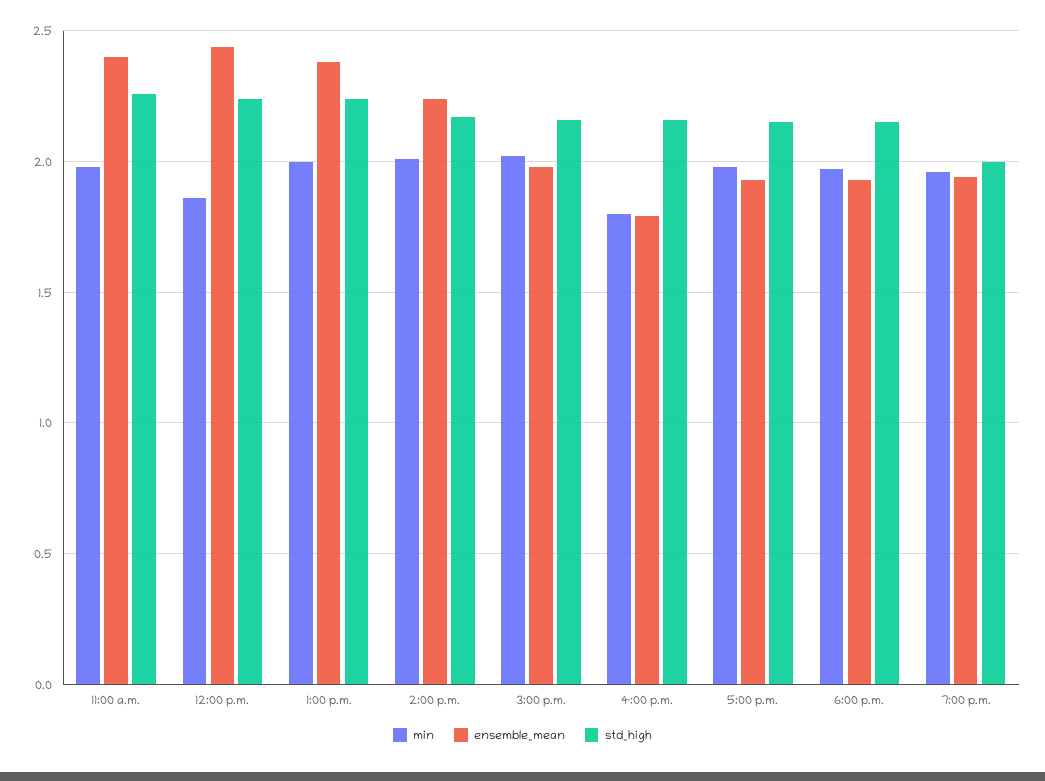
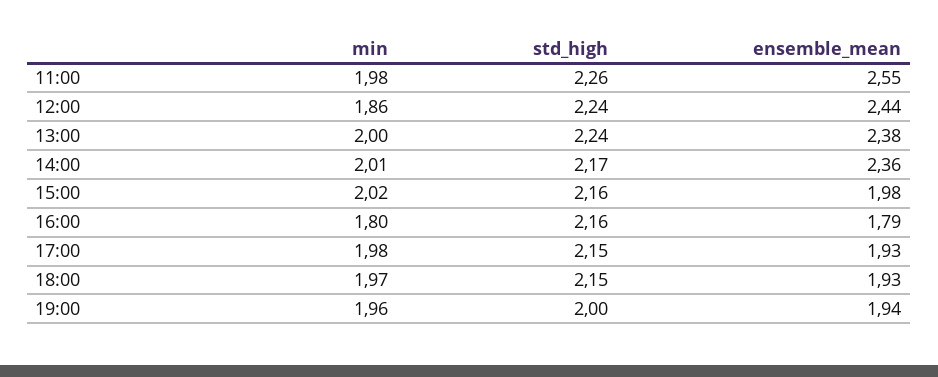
  {
    "min": {
      "11:00 a.m.": 1.98,
      "12:00 p.m.": 1.86,
      "1:00 p.m.": 2,
      "2:00 p.m.": 2.01,
      "3:00 p.m.": 2.02,
      "4:00 p.m.": 1.8,
      "5:00 p.m.": 1.98,
      "6:00 p.m.": 1.97,
      "7:00 p.m.": 1.96
    },
    "ensemble_mean": {
-     "11:00 a.m.": 2.4,
+     "11:00 a.m.": 2.55,
      "12:00 p.m.": 2.44,
      "1:00 p.m.": 2.38,
-     "2:00 p.m.": 2.25,
+     "2:00 p.m.": 2.36,
      "3:00 p.m.": 1.98,
      "4:00 p.m.": 1.79,
      "5:00 p.m.": 1.93,
      "6:00 p.m.": 1.93,
      "7:00 p.m.": 1.94
    },
    "std_high": {
      "11:00 a.m.": 2.26,
      "12:00 p.m.": 2.24,
      "1:00 p.m.": 2.24,
      "2:00 p.m.": 2.17,
      "3:00 p.m.": 2.16,
      "4:00 p.m.": 2.16,
      "5:00 p.m.": 2.15,
      "6:00 p.m.": 2.15,
      "7:00 p.m.": 2
    }
  }

